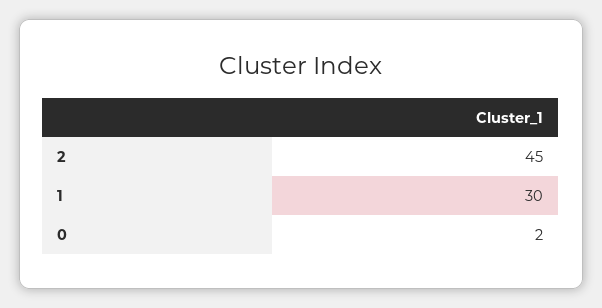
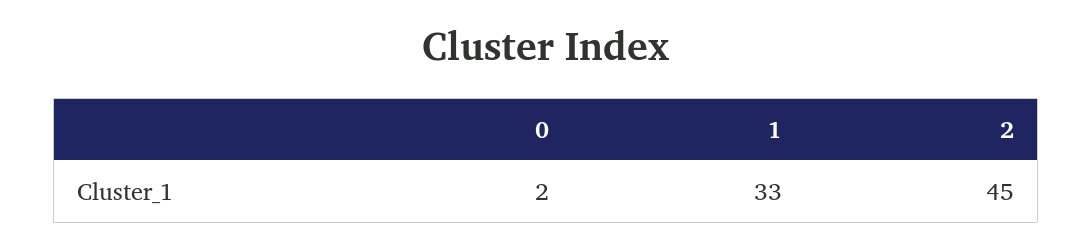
  {
    "2": 45,
-   "1": 30,
+   "1": 33,
    "0": 2
  }

